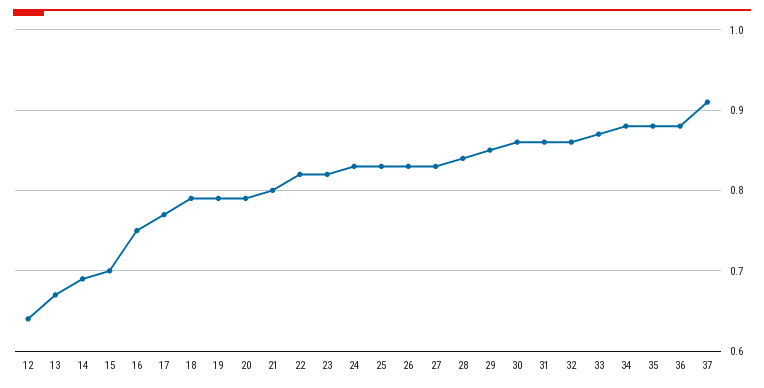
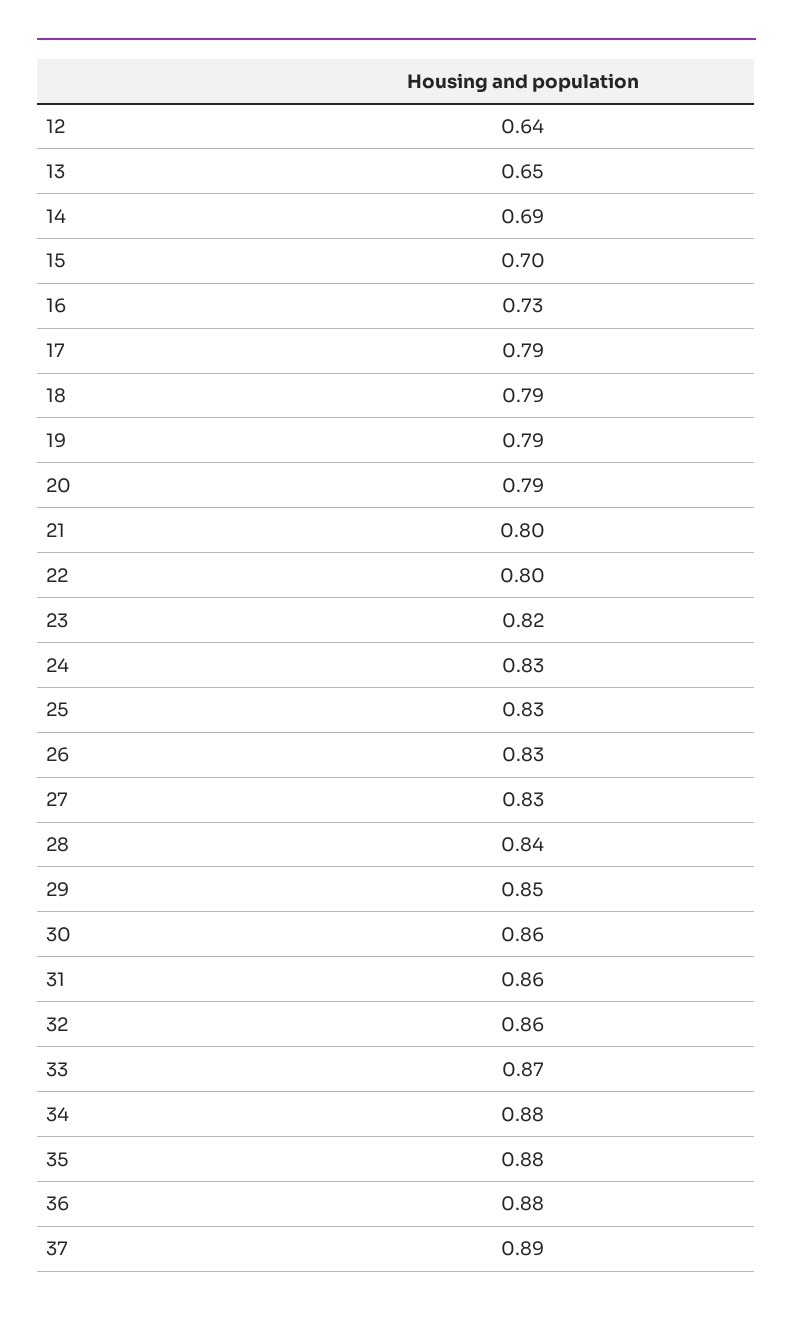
  {
    "12": 0.64,
-   "13": 0.67,
+   "13": 0.65,
    "14": 0.69,
    "15": 0.7,
-   "16": 0.75,
+   "16": 0.73,
-   "17": 0.77,
+   "17": 0.79,
    "18": 0.79,
    "19": 0.79,
    "20": 0.79,
    "21": 0.8,
-   "22": 0.82,
+   "22": 0.8,
    "23": 0.82,
    "24": 0.83,
    "25": 0.83,
    "26": 0.83,
    "27": 0.83,
    "28": 0.84,
    "29": 0.85,
    "30": 0.86,
    "31": 0.86,
    "32": 0.86,
    "33": 0.87,
    "34": 0.88,
    "35": 0.88,
    "36": 0.88,
-   "37": 0.91
+   "37": 0.89
  }

